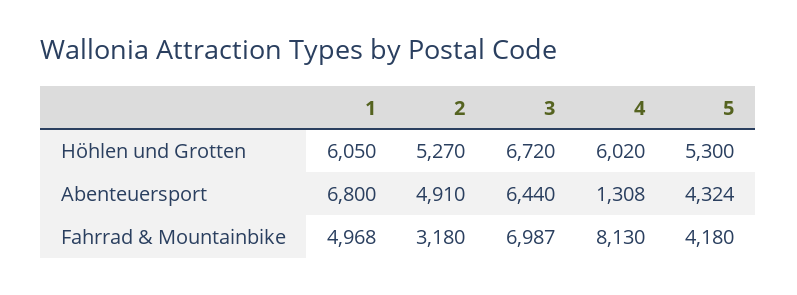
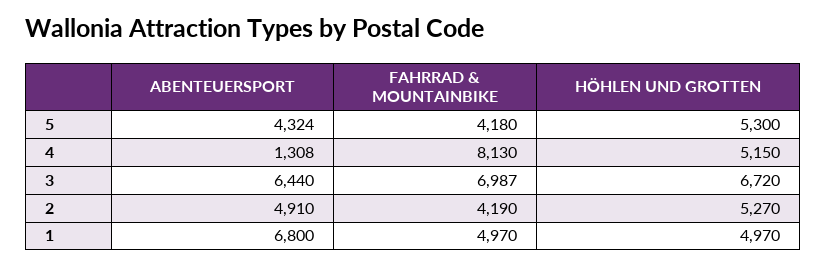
  {
    "1": {
-     "Höhlen und Grotten": 6050,
+     "Höhlen und Grotten": 4970,
      "Abenteuersport": 6800,
-     "Fahrrad & Mountainbike": 4968
+     "Fahrrad & Mountainbike": 4970
    },
    "2": {
      "Höhlen und Grotten": 5270,
      "Abenteuersport": 4910,
-     "Fahrrad & Mountainbike": 3180
+     "Fahrrad & Mountainbike": 4190
    },
    "3": {
      "Höhlen und Grotten": 6720,
      "Abenteuersport": 6440,
      "Fahrrad & Mountainbike": 6987
    },
    "4": {
-     "Höhlen und Grotten": 6020,
+     "Höhlen und Grotten": 5150,
      "Abenteuersport": 1308,
      "Fahrrad & Mountainbike": 8130
    },
    "5": {
      "Höhlen und Grotten": 5300,
      "Abenteuersport": 4324,
      "Fahrrad & Mountainbike": 4180
    }
  }

